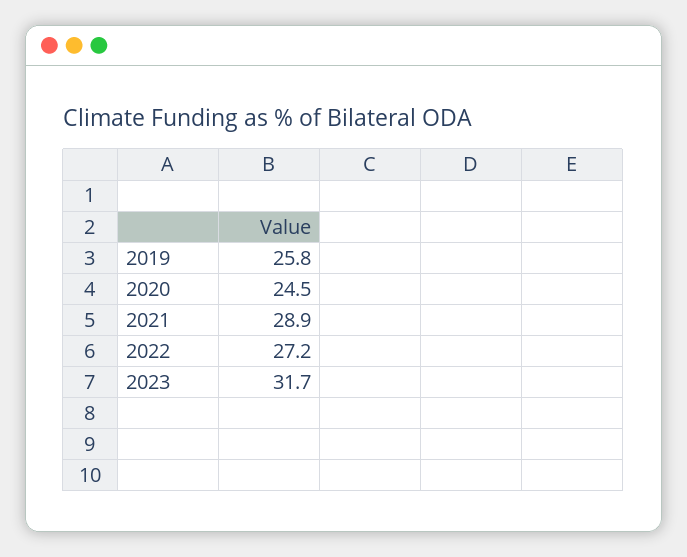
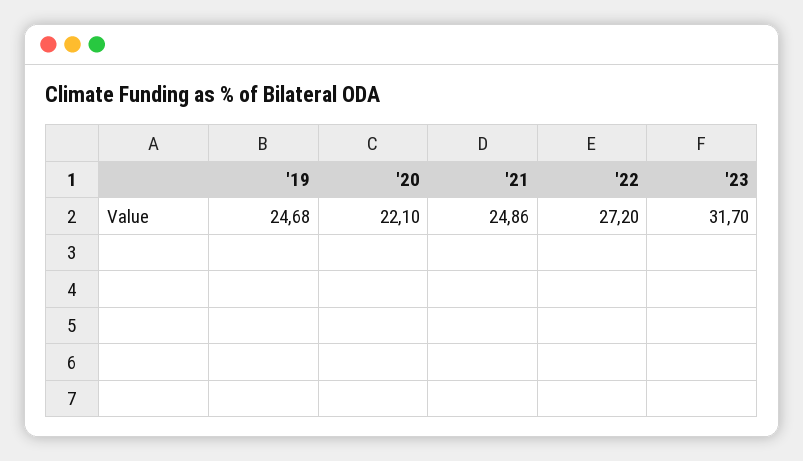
  {
-   "2019": 25.8,
+   "2019": 24.68,
-   "2020": 24.5,
+   "2020": 22.1,
-   "2021": 28.9,
+   "2021": 24.86,
    "2022": 27.2,
    "2023": 31.7
  }

